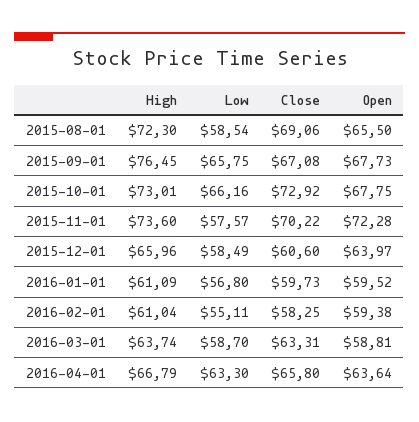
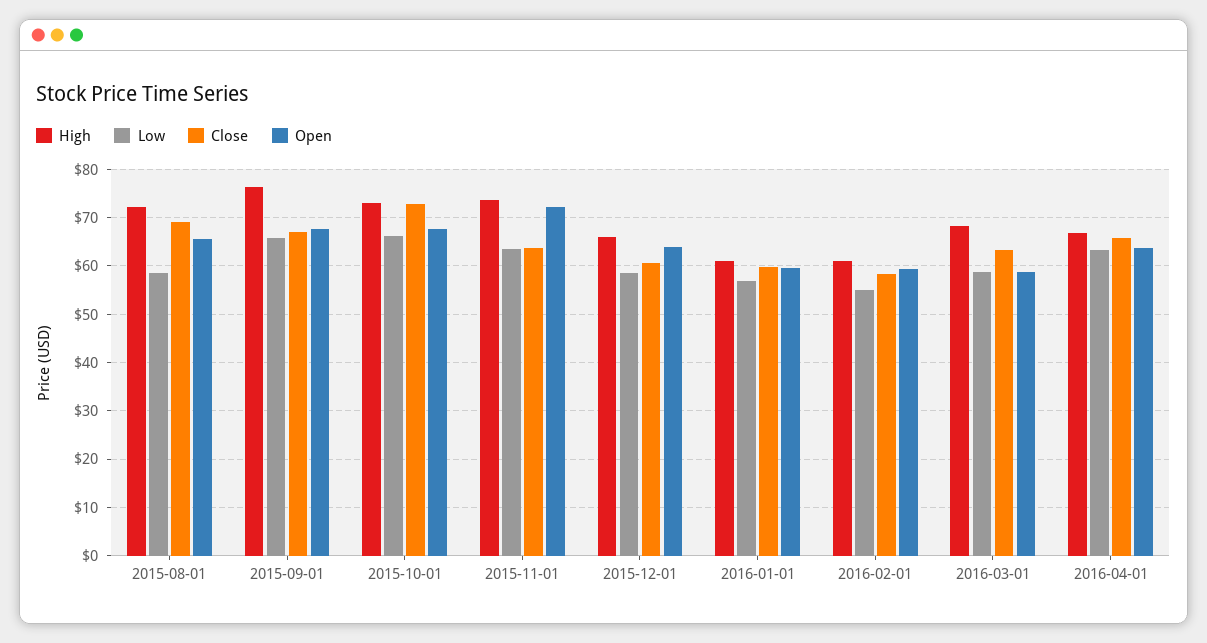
  {
    "High": {
      "2015-08-01": 72.3,
      "2015-09-01": 76.45,
      "2015-10-01": 73.01,
      "2015-11-01": 73.6,
      "2015-12-01": 65.96,
      "2016-01-01": 61.09,
      "2016-02-01": 61.04,
-     "2016-03-01": 63.74,
+     "2016-03-01": 68,
      "2016-04-01": 66.79
    },
    "Low": {
      "2015-08-01": 58.54,
      "2015-09-01": 65.75,
      "2015-10-01": 66.16,
-     "2015-11-01": 57.57,
+     "2015-11-01": 64,
      "2015-12-01": 58.49,
      "2016-01-01": 56.8,
      "2016-02-01": 55.11,
      "2016-03-01": 58.7,
      "2016-04-01": 63.3
    },
    "Close": {
      "2015-08-01": 69.06,
      "2015-09-01": 67.08,
      "2015-10-01": 72.92,
-     "2015-11-01": 70.22,
+     "2015-11-01": 64,
      "2015-12-01": 60.6,
      "2016-01-01": 59.73,
      "2016-02-01": 58.25,
      "2016-03-01": 63.31,
      "2016-04-01": 65.8
    },
    "Open": {
      "2015-08-01": 65.5,
      "2015-09-01": 67.73,
      "2015-10-01": 67.75,
      "2015-11-01": 72.28,
      "2015-12-01": 63.97,
      "2016-01-01": 59.52,
      "2016-02-01": 59.38,
      "2016-03-01": 58.81,
      "2016-04-01": 63.64
    }
  }

